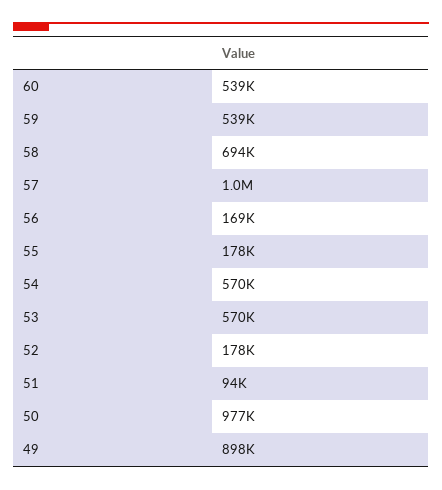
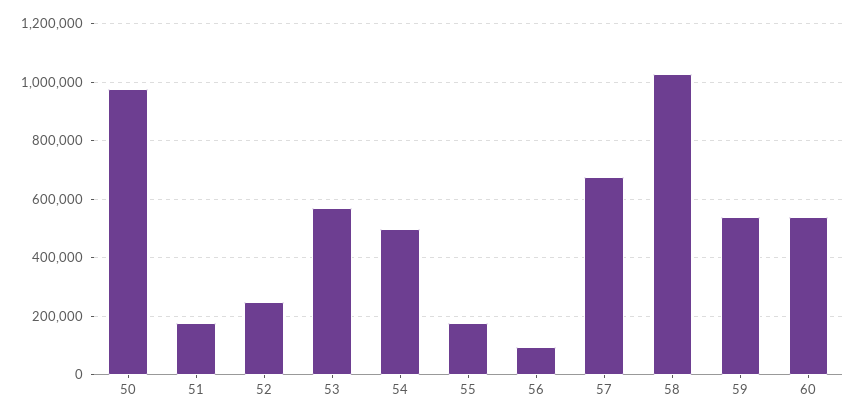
  {
    "60": 539000,
    "59": 539000,
-   "58": 694000,
+   "58": 1025000,
-   "57": 1000000,
+   "57": 675000,
-   "56": 169000,
+   "56": 100000,
    "55": 178000,
-   "54": 570000,
+   "54": 500000,
    "53": 570000,
-   "52": 178000,
+   "52": 250000,
-   "51": 94000,
+   "51": 175000,
-   "50": 977000,
+   "50": 977000
-   "49": 898000
  }

